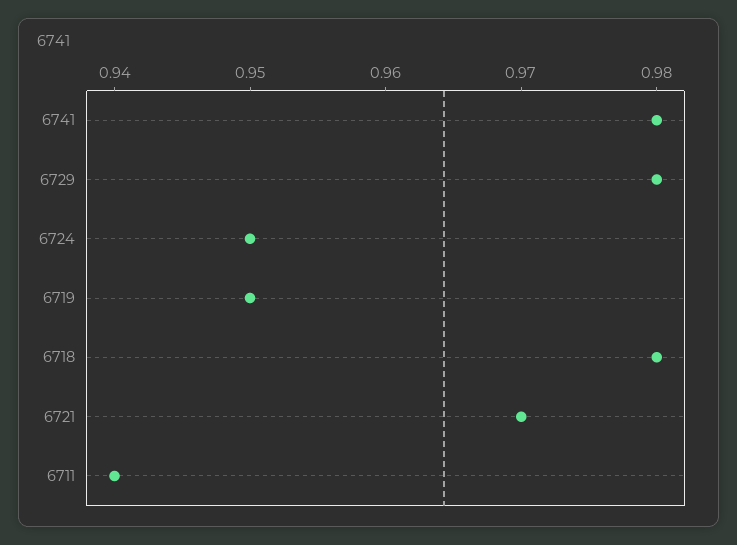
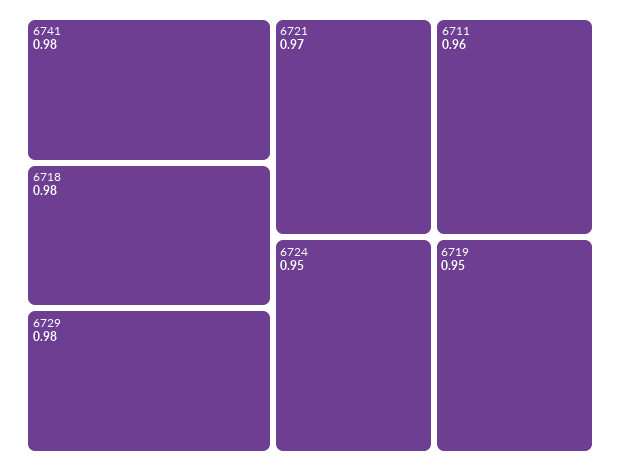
  {
    "6741": 0.98,
    "6729": 0.98,
    "6724": 0.95,
    "6719": 0.95,
    "6718": 0.98,
    "6721": 0.97,
-   "6711": 0.94
+   "6711": 0.96
  }

